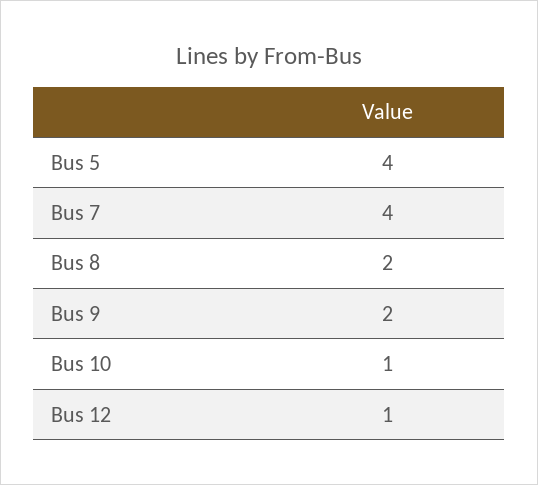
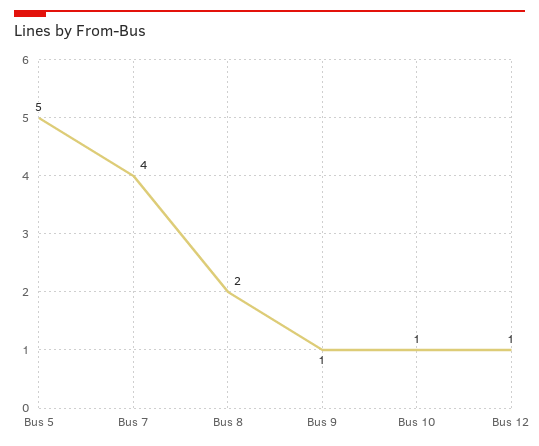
  {
-   "Bus 5": 4,
+   "Bus 5": 5,
    "Bus 7": 4,
    "Bus 8": 2,
-   "Bus 9": 2,
+   "Bus 9": 1,
    "Bus 10": 1,
    "Bus 12": 1
  }

